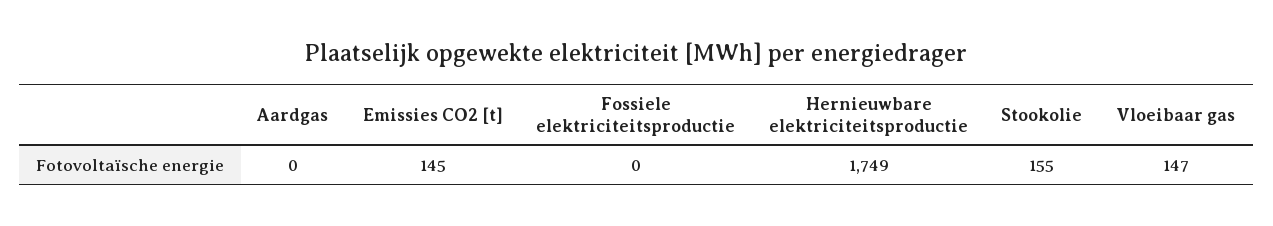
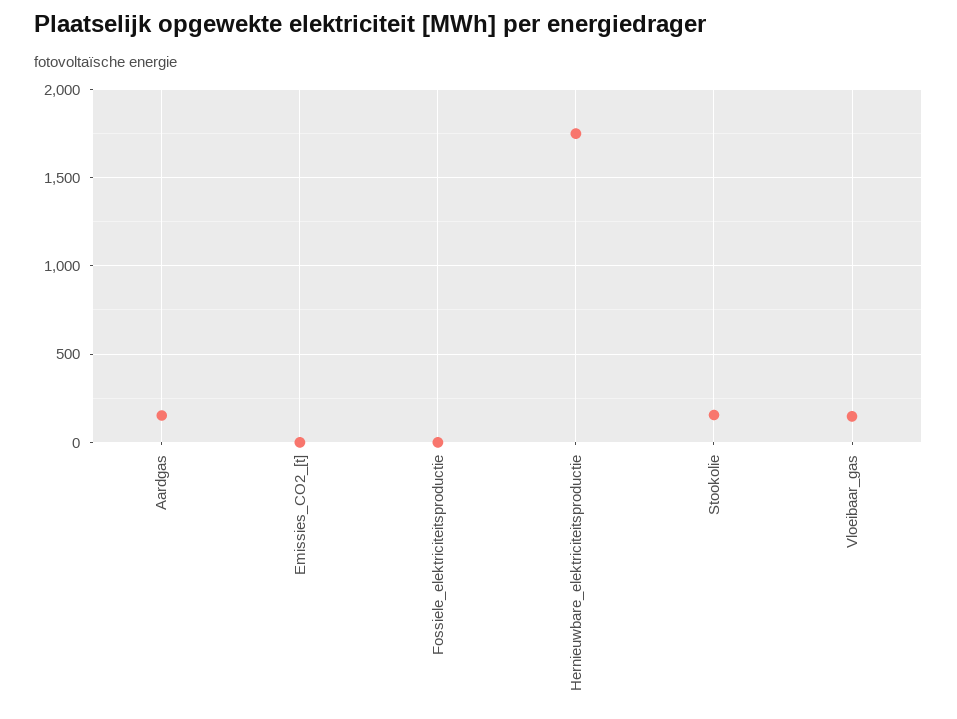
  {
-   "Aardgas": 0,
+   "Aardgas": 150,
-   "Emissies CO2 [t]": 145,
+   "Emissies CO2 [t]": 0,
    "Fossiele elektriciteitsproductie": 0,
    "Hernieuwbare elektriciteitsproductie": 1749,
    "Stookolie": 155,
    "Vloeibaar gas": 147
  }

